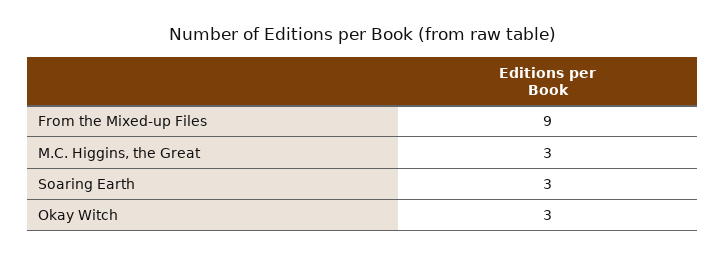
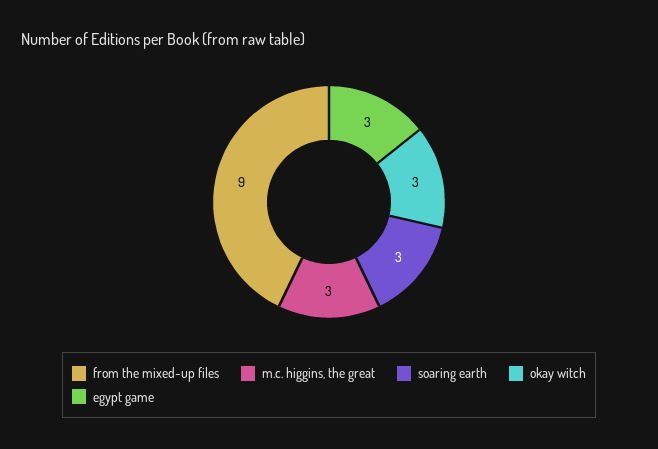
  {
    "From the Mixed-up Files": 9,
    "M.C. Higgins, the Great": 3,
    "Soaring Earth": 3,
-   "Okay Witch": 3
+   "Okay Witch": 3,
+   "egypt game": 3
  }

